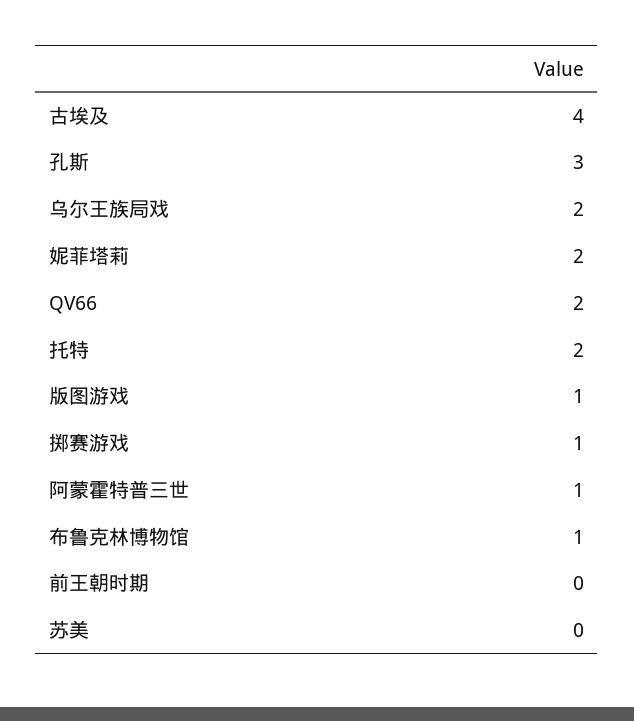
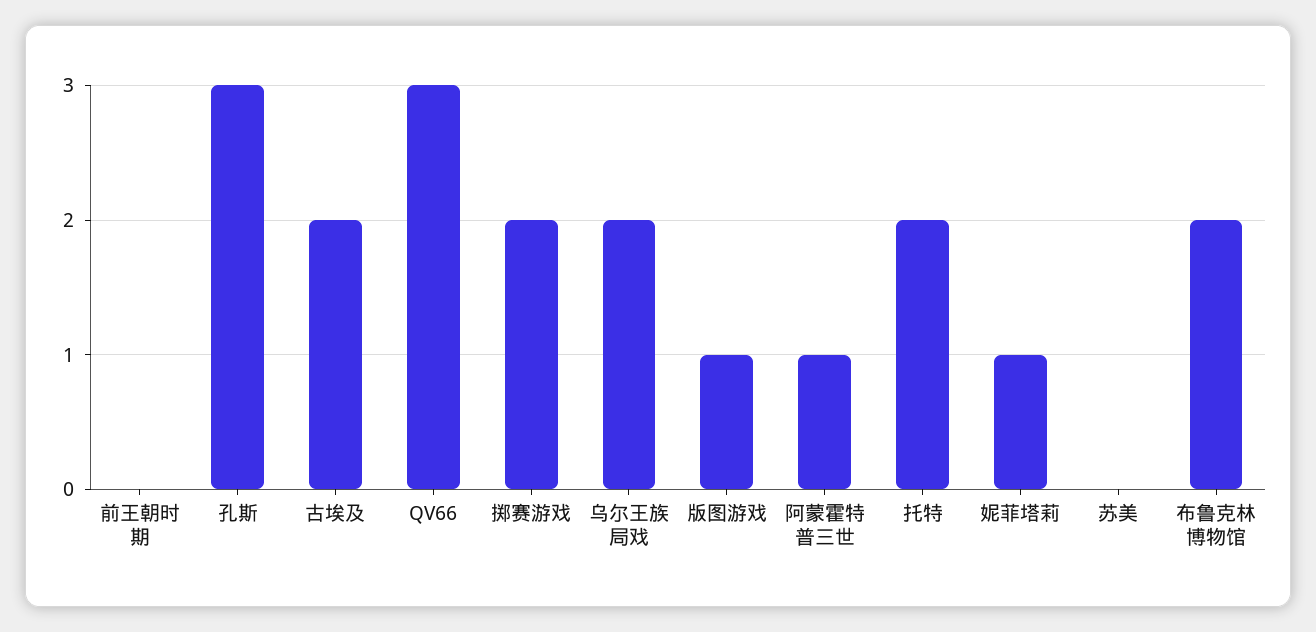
  {
-   "古埃及": 4,
+   "古埃及": 2,
    "孔斯": 3,
    "乌尔王族局戏": 2,
-   "妮菲塔莉": 2,
+   "妮菲塔莉": 1,
-   "QV66": 2,
+   "QV66": 3,
    "托特": 2,
    "版图游戏": 1,
-   "掷赛游戏": 1,
+   "掷赛游戏": 2,
    "阿蒙霍特普三世": 1,
-   "布鲁克林博物馆": 1,
+   "布鲁克林博物馆": 2,
    "前王朝时期": 0,
    "苏美": 0
  }

